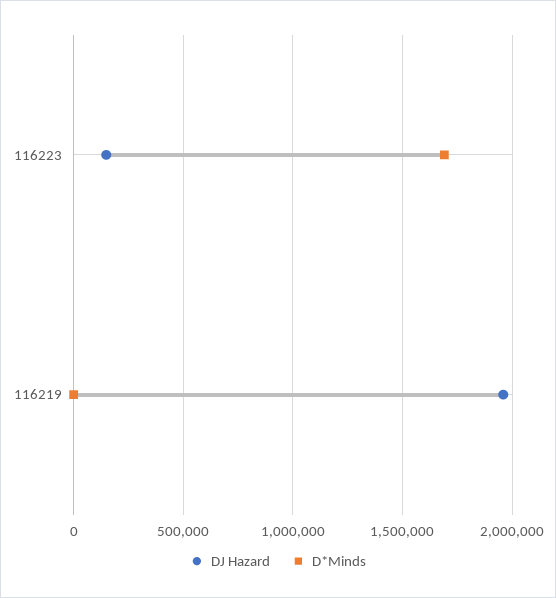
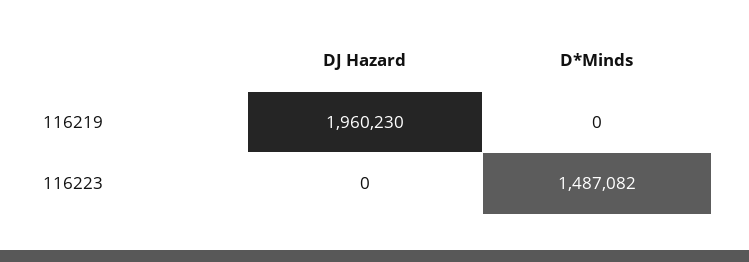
  {
    "DJ Hazard": {
-     "116223": 150000,
+     "116223": 0,
      "116219": 1960230
    },
    "D*Minds": {
-     "116223": 1700000,
+     "116223": 1487082,
      "116219": 0
    }
  }

